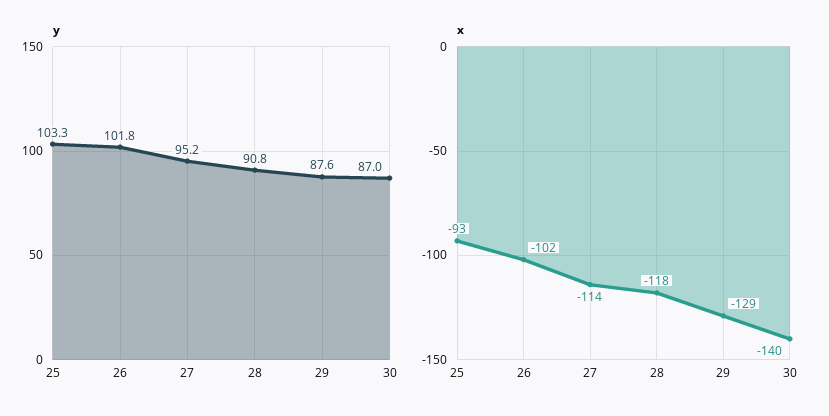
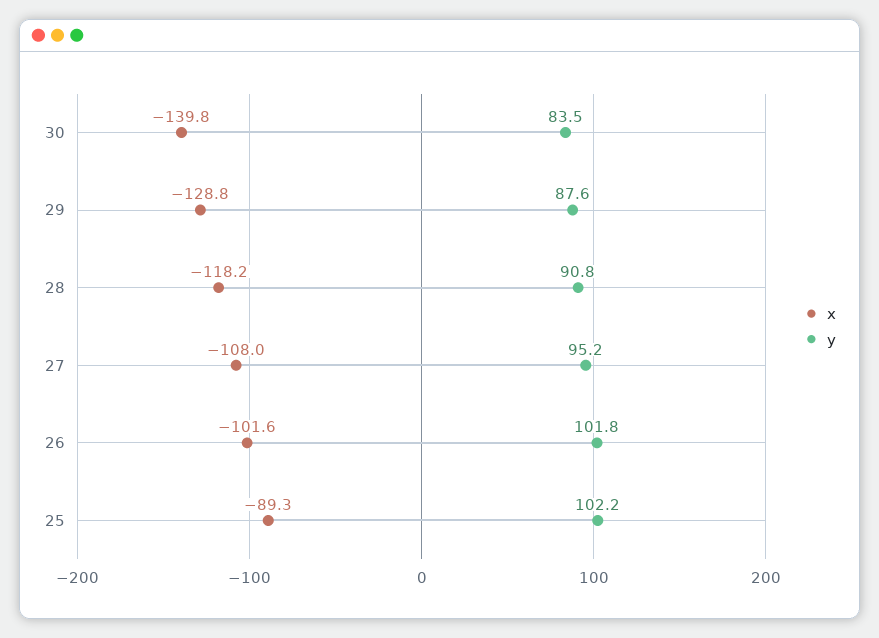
  {
    "y": {
-     "25": 103.3,
+     "25": 102.2,
      "26": 101.8,
      "27": 95.2,
      "28": 90.8,
      "29": 87.6,
-     "30": 87
+     "30": 83.5
    },
    "x": {
-     "25": -93,
+     "25": -89.3,
      "26": -101.6,
-     "27": -114,
+     "27": -108,
      "28": -118.2,
      "29": -128.8,
      "30": -139.8
    }
  }

